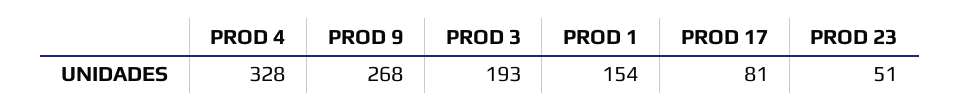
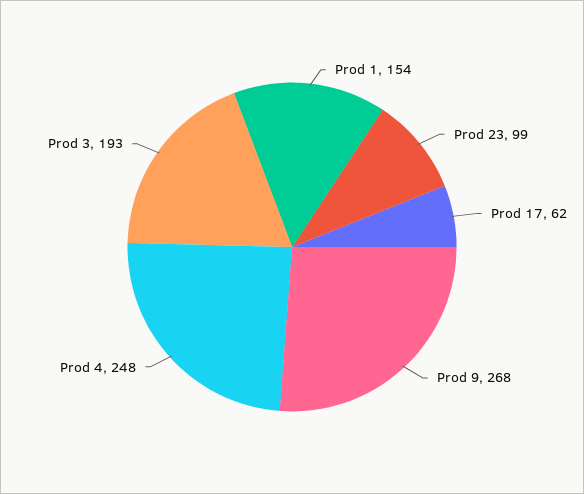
  {
-   "PROD 4": 328,
+   "PROD 4": 248,
    "PROD 9": 268,
    "PROD 3": 193,
    "PROD 1": 154,
-   "PROD 17": 81,
+   "PROD 17": 62,
-   "PROD 23": 51
+   "PROD 23": 99
  }

